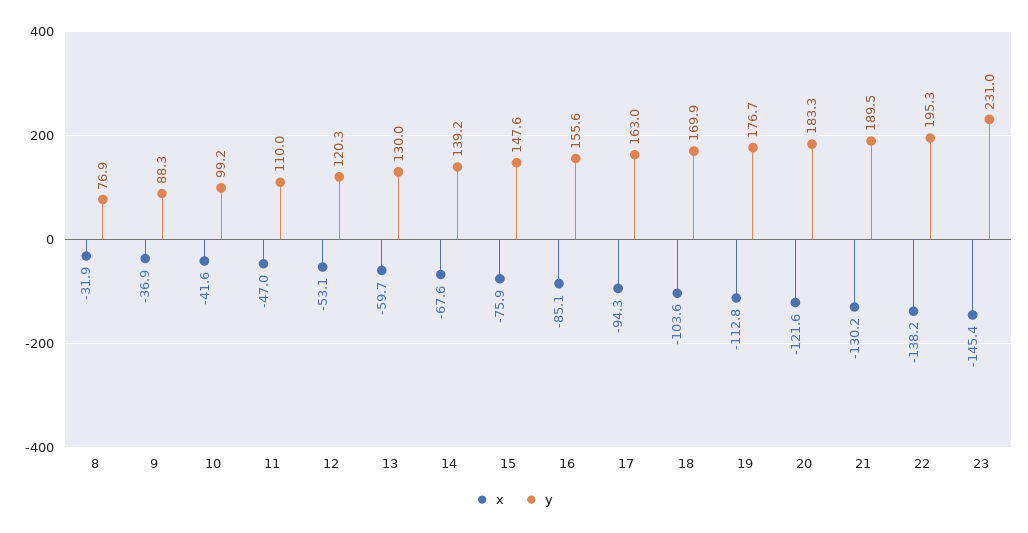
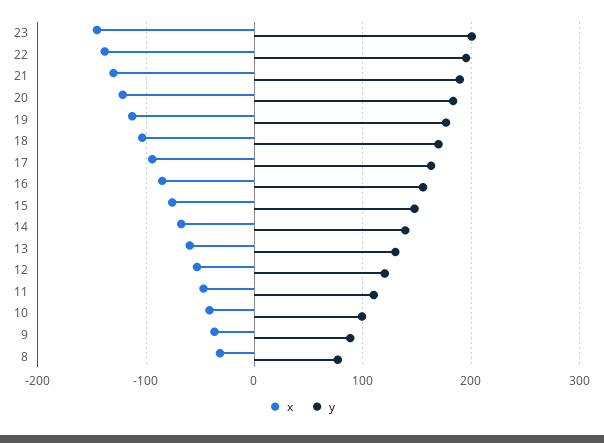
  {
    "x": {
      "8": -31.9,
      "9": -36.9,
      "10": -41.6,
      "11": -47,
      "12": -53.1,
      "13": -59.7,
      "14": -67.6,
      "15": -75.9,
      "16": -85.1,
      "17": -94.3,
      "18": -103.6,
      "19": -112.8,
      "20": -121.6,
      "21": -130.2,
      "22": -138.2,
      "23": -145.4
    },
    "y": {
      "8": 76.9,
      "9": 88.3,
      "10": 99.2,
      "11": 110,
      "12": 120.3,
      "13": 130,
      "14": 139.2,
      "15": 147.6,
      "16": 155.6,
      "17": 163,
      "18": 169.9,
      "19": 176.7,
      "20": 183.3,
      "21": 189.5,
      "22": 195.3,
-     "23": 231
+     "23": 200
    }
  }

